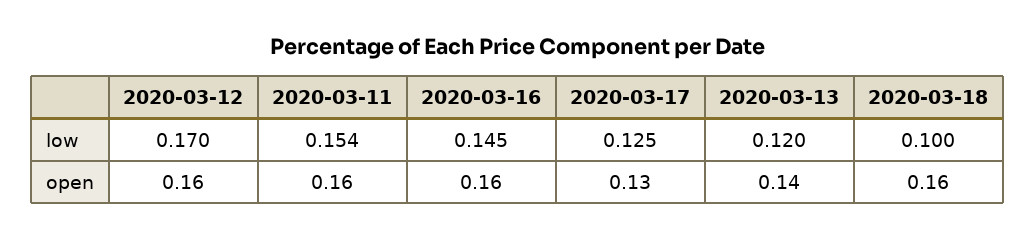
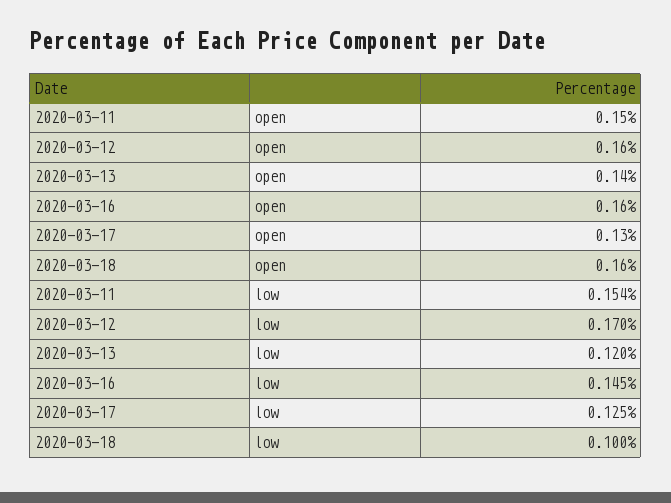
  {
    "2020-03-12": {
      "low": 0.17,
      "open": 0.16
    },
    "2020-03-11": {
      "low": 0.154,
-     "open": 0.16
+     "open": 0.15
    },
    "2020-03-16": {
      "low": 0.145,
      "open": 0.16
    },
    "2020-03-17": {
      "low": 0.125,
      "open": 0.13
    },
    "2020-03-13": {
      "low": 0.12,
      "open": 0.14
    },
    "2020-03-18": {
      "low": 0.1,
      "open": 0.16
    }
  }

